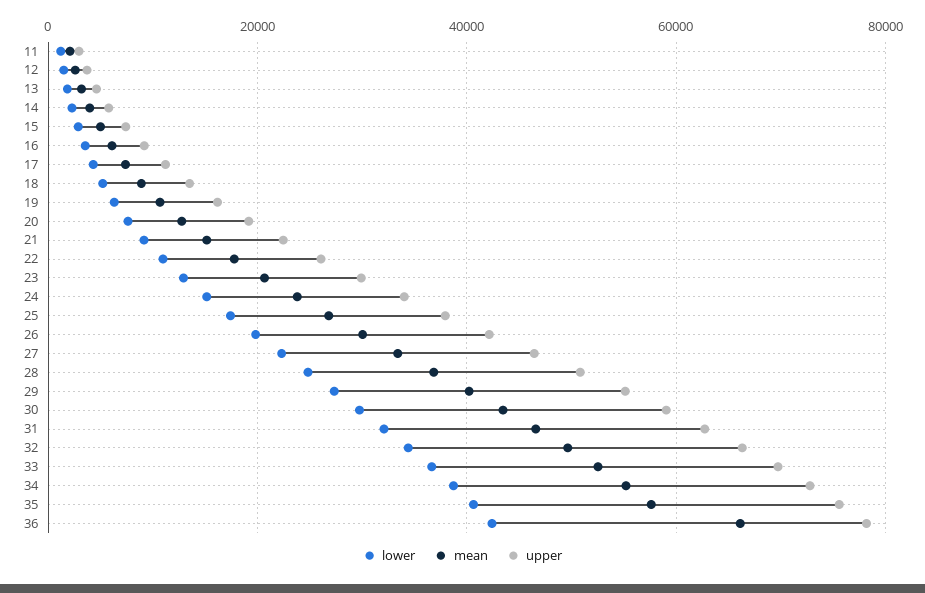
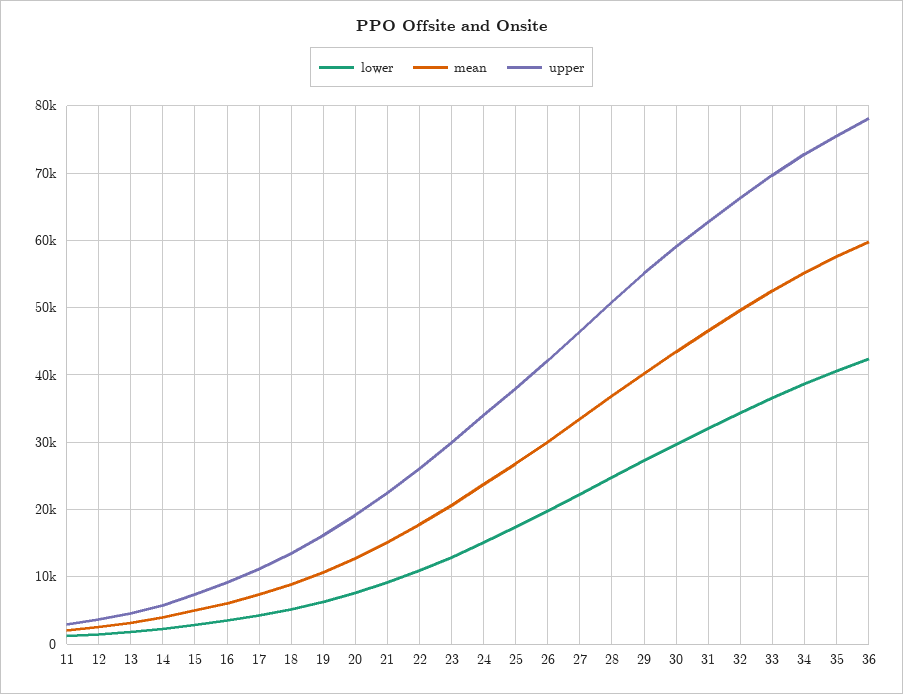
  {
    "lower": {
      "11": 1000,
      "12": 2000,
      "13": 2000,
      "14": 2000,
      "15": 3000,
      "16": 4000,
      "17": 4000,
      "18": 5000,
      "19": 6000,
      "20": 8000,
      "21": 9000,
      "22": 11000,
      "23": 13000,
      "24": 15000,
      "25": 17000,
      "26": 20000,
      "27": 22000,
      "28": 25000,
      "29": 27000,
      "30": 30000,
      "31": 32000,
      "32": 34000,
      "33": 37000,
      "34": 39000,
      "35": 41000,
      "36": 42000
    },
    "mean": {
      "11": 2000,
      "12": 3000,
      "13": 3000,
      "14": 4000,
      "15": 5000,
      "16": 6000,
      "17": 7000,
      "18": 9000,
      "19": 11000,
      "20": 13000,
      "21": 15000,
      "22": 18000,
      "23": 21000,
      "24": 24000,
      "25": 27000,
      "26": 30000,
      "27": 33000,
      "28": 37000,
      "29": 40000,
      "30": 43000,
      "31": 47000,
      "32": 50000,
      "33": 53000,
      "34": 55000,
      "35": 58000,
-     "36": 66000
+     "36": 60000
    },
    "upper": {
      "11": 3000,
      "12": 4000,
      "13": 5000,
      "14": 6000,
      "15": 7000,
      "16": 9000,
      "17": 11000,
      "18": 14000,
      "19": 16000,
      "20": 19000,
      "21": 22000,
      "22": 26000,
      "23": 30000,
      "24": 34000,
      "25": 38000,
      "26": 42000,
      "27": 46000,
      "28": 51000,
      "29": 55000,
      "30": 59000,
      "31": 63000,
      "32": 66000,
      "33": 70000,
      "34": 73000,
      "35": 76000,
      "36": 78000
    }
  }

